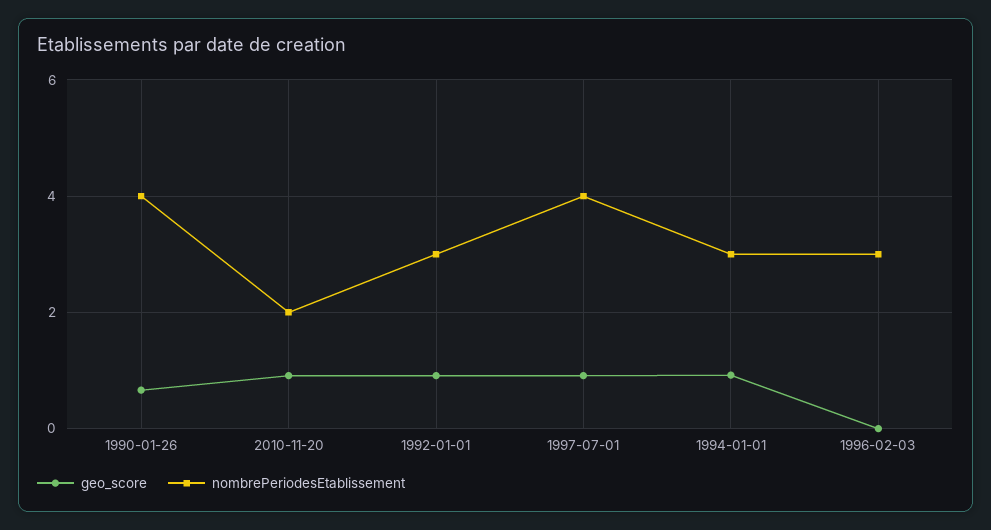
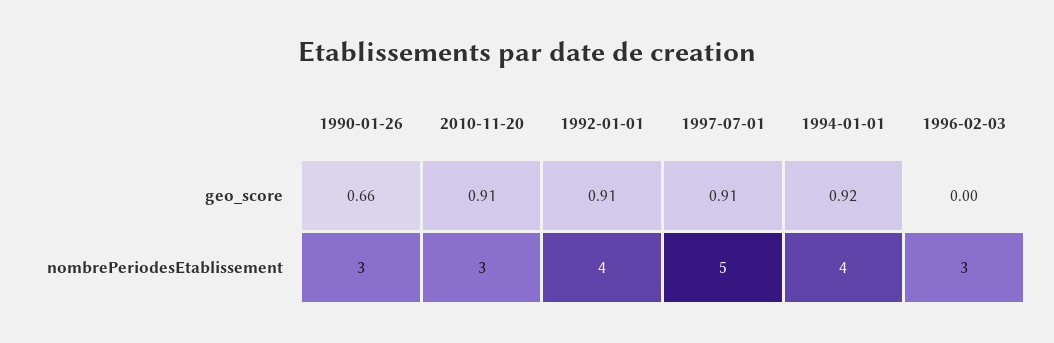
  {
    "geo_score": {
      "1990-01-26": 0.66,
      "2010-11-20": 0.91,
      "1992-01-01": 0.91,
      "1997-07-01": 0.91,
      "1994-01-01": 0.92,
      "1996-02-03": 0
    },
    "nombrePeriodesEtablissement": {
-     "1990-01-26": 4,
+     "1990-01-26": 3,
-     "2010-11-20": 2,
+     "2010-11-20": 3,
-     "1992-01-01": 3,
+     "1992-01-01": 4,
-     "1997-07-01": 4,
+     "1997-07-01": 5,
-     "1994-01-01": 3,
+     "1994-01-01": 4,
      "1996-02-03": 3
    }
  }

